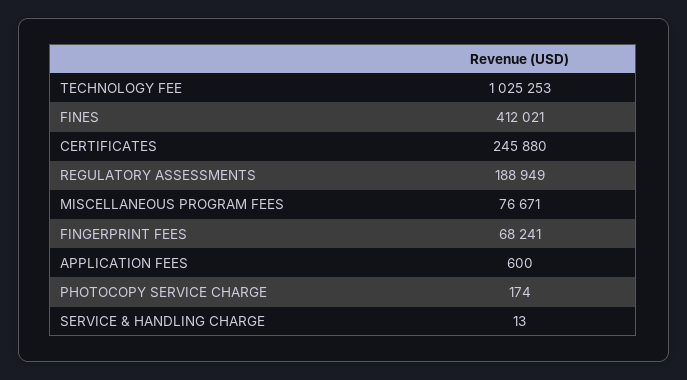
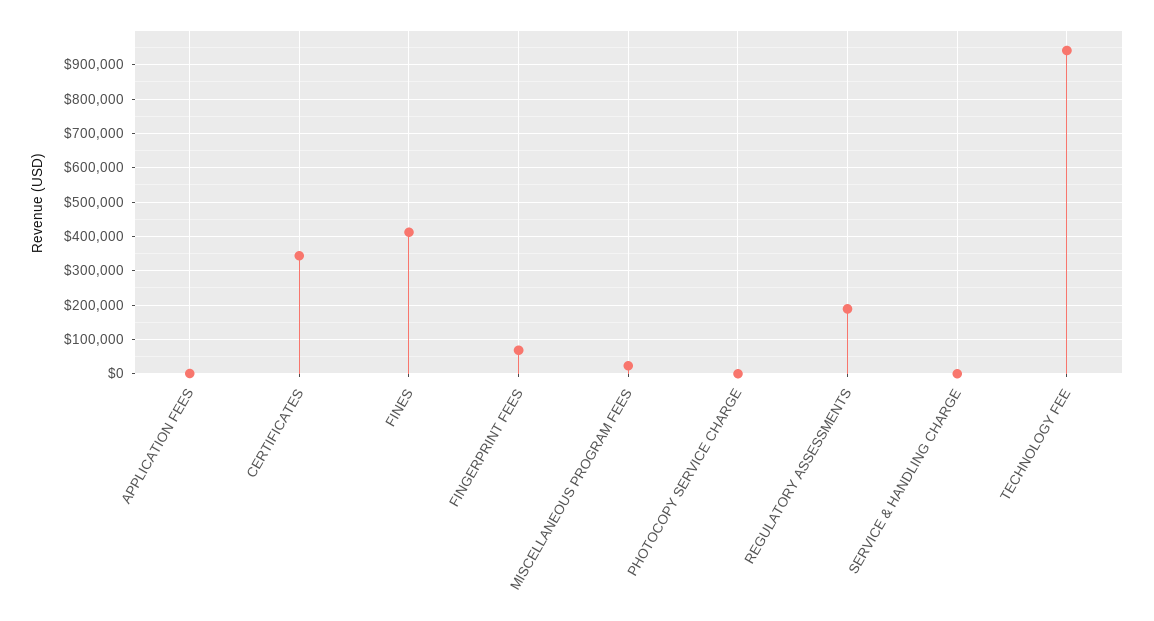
  {
-   "TECHNOLOGY FEE": 1025253,
+   "TECHNOLOGY FEE": 940000,
    "FINES": 412021,
-   "CERTIFICATES": 245880,
+   "CERTIFICATES": 340000,
    "REGULATORY ASSESSMENTS": 188949,
-   "MISCELLANEOUS PROGRAM FEES": 76671,
+   "MISCELLANEOUS PROGRAM FEES": 20000,
    "FINGERPRINT FEES": 68241,
    "APPLICATION FEES": 600,
    "PHOTOCOPY SERVICE CHARGE": 174,
    "SERVICE & HANDLING CHARGE": 13
  }

